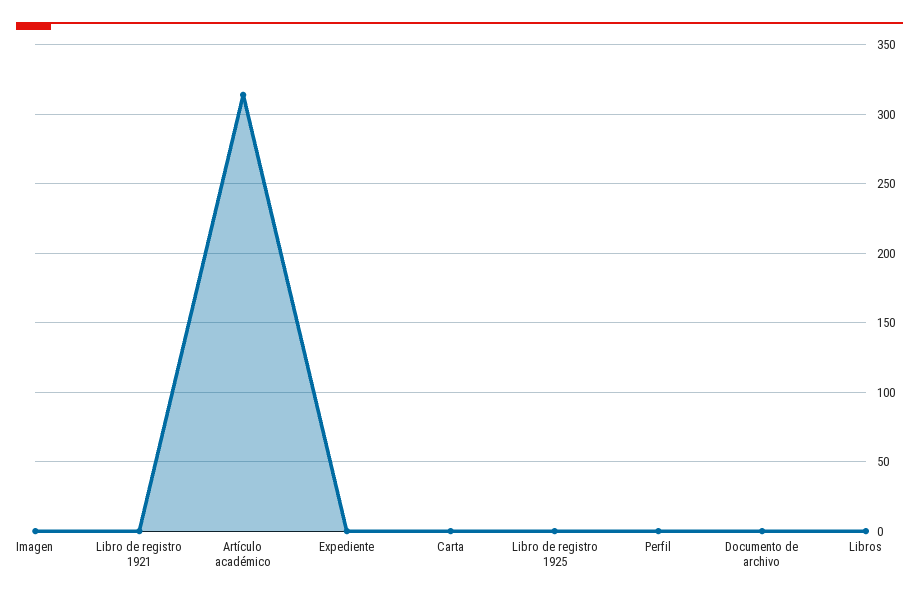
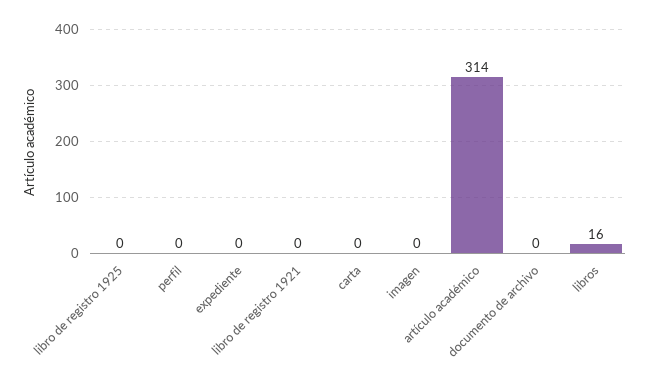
  {
    "Imagen": 0,
    "Libro de registro 1921": 0,
    "Artículo académico": 314,
    "Expediente": 0,
    "Carta": 0,
    "Libro de registro 1925": 0,
    "Perfil": 0,
    "Documento de archivo": 0,
-   "Libros": 0
+   "Libros": 16
  }

